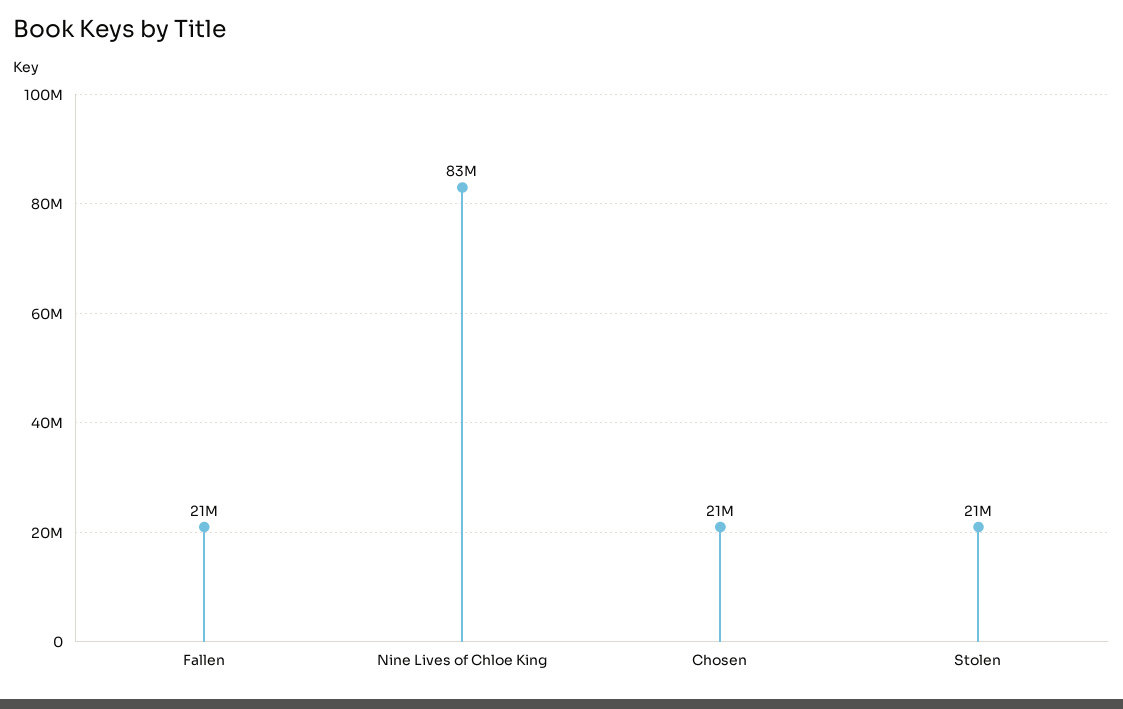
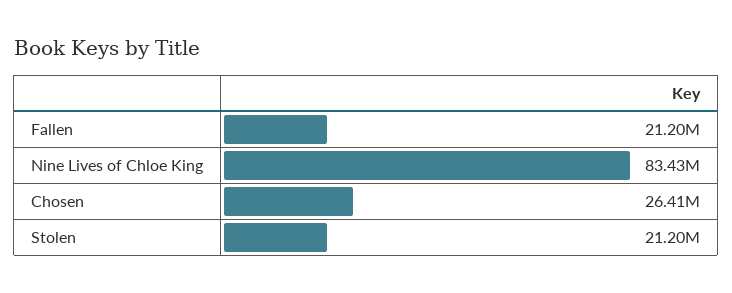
  {
    "Fallen": 21200000,
    "Nine Lives of Chloe King": 83430000,
-   "Chosen": 21000000,
+   "Chosen": 26410000,
    "Stolen": 21200000
  }

